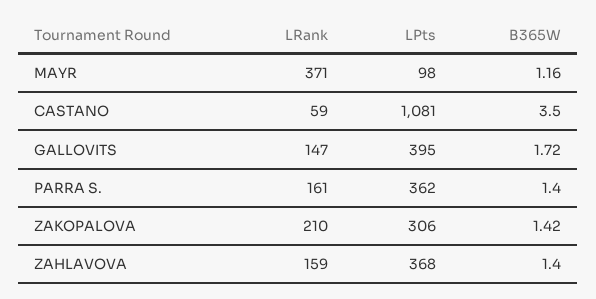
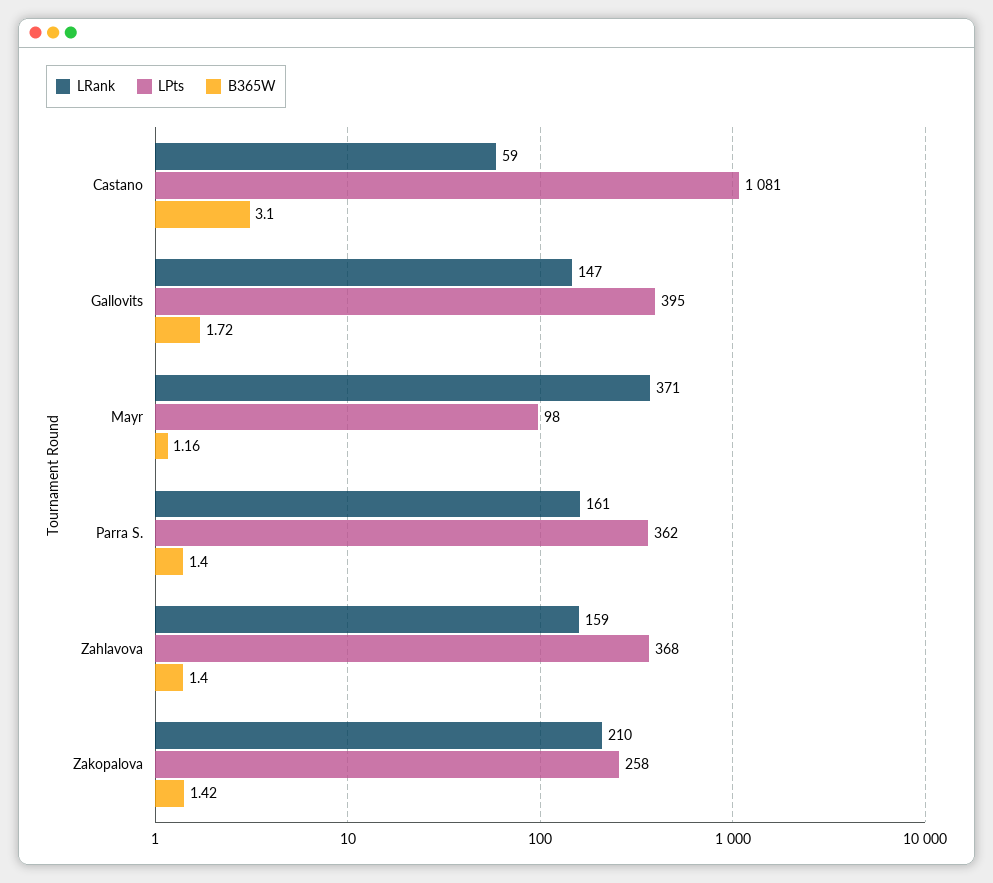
  {
    "LRank": {
      "MAYR": 371,
      "CASTANO": 59,
      "GALLOVITS": 147,
      "PARRA S.": 161,
      "ZAKOPALOVA": 210,
      "ZAHLAVOVA": 159
    },
    "LPts": {
      "MAYR": 98,
      "CASTANO": 1081,
      "GALLOVITS": 395,
      "PARRA S.": 362,
-     "ZAKOPALOVA": 306,
+     "ZAKOPALOVA": 258,
      "ZAHLAVOVA": 368
    },
    "B365W": {
      "MAYR": 1.16,
-     "CASTANO": 3.5,
+     "CASTANO": 3.1,
      "GALLOVITS": 1.72,
      "PARRA S.": 1.4,
      "ZAKOPALOVA": 1.42,
      "ZAHLAVOVA": 1.4
    }
  }

